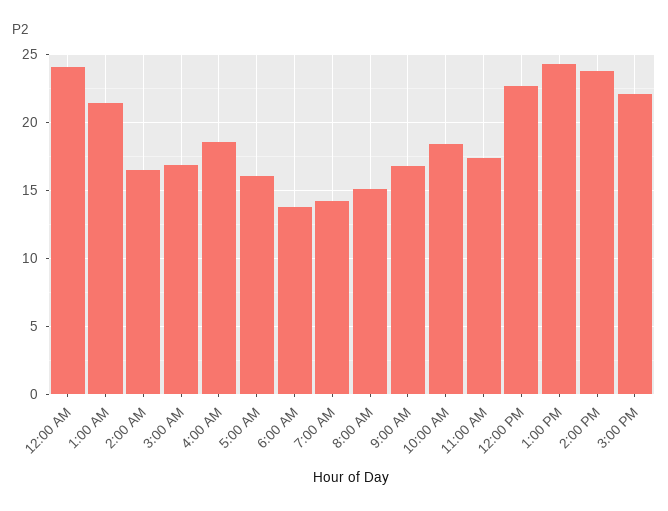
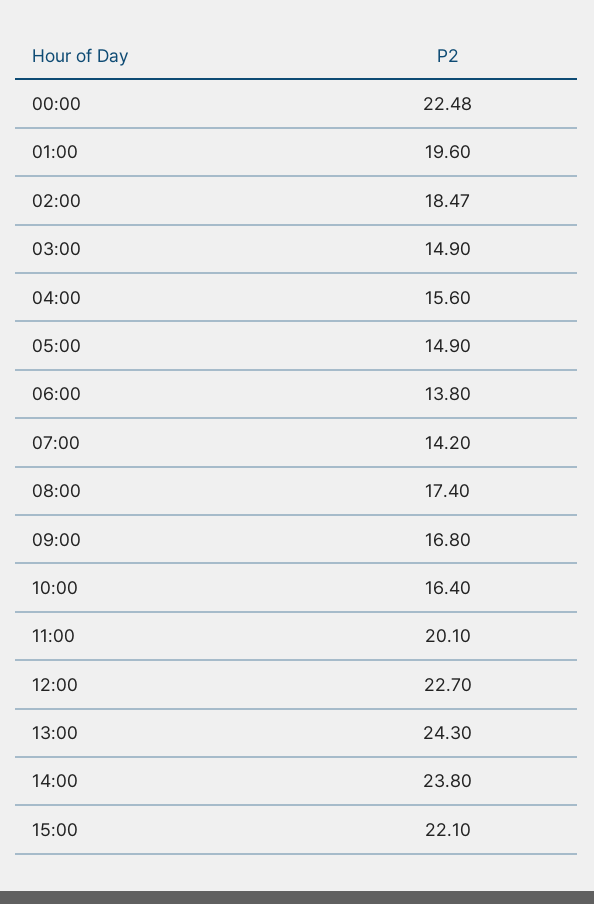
  {
-   "12:00 AM": 24,
+   "12:00 AM": 22.48,
-   "1:00 AM": 21.5,
+   "1:00 AM": 19.6,
-   "2:00 AM": 16.5,
+   "2:00 AM": 18.47,
-   "3:00 AM": 17,
+   "3:00 AM": 14.9,
-   "4:00 AM": 18.5,
+   "4:00 AM": 15.6,
-   "5:00 AM": 16,
+   "5:00 AM": 14.9,
    "6:00 AM": 13.8,
    "7:00 AM": 14.2,
-   "8:00 AM": 15,
+   "8:00 AM": 17.4,
    "9:00 AM": 16.8,
-   "10:00 AM": 18.5,
+   "10:00 AM": 16.4,
-   "11:00 AM": 17.5,
+   "11:00 AM": 20.1,
    "12:00 PM": 22.7,
    "1:00 PM": 24.3,
    "2:00 PM": 23.8,
    "3:00 PM": 22.1
  }

